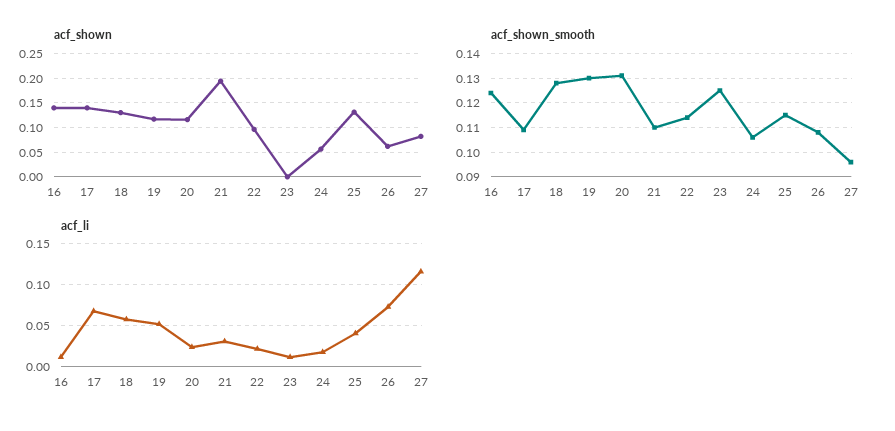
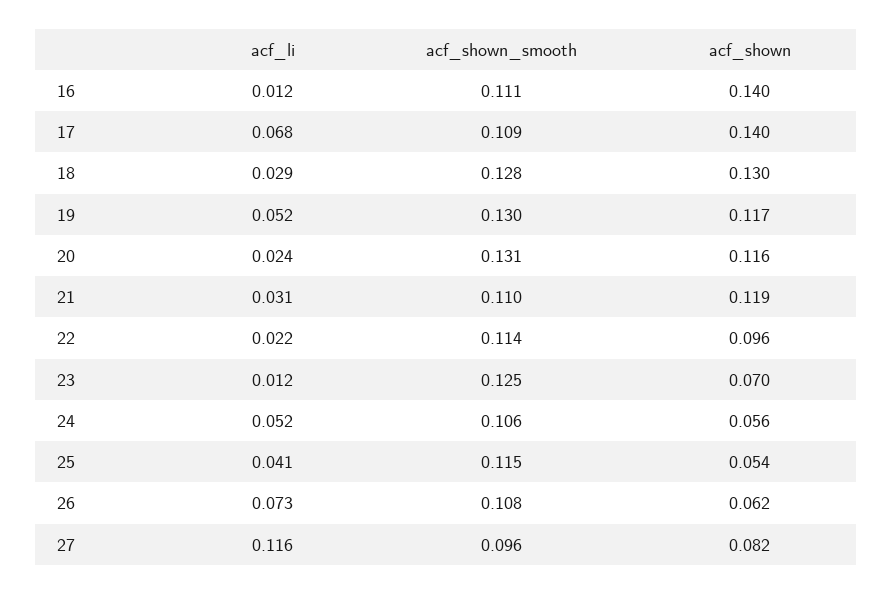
  {
    "acf_shown": {
      "16": 0.14,
      "17": 0.14,
      "18": 0.13,
      "19": 0.117,
      "20": 0.116,
-     "21": 0.2,
+     "21": 0.119,
      "22": 0.096,
-     "23": 0,
+     "23": 0.07,
      "24": 0.056,
-     "25": 0.125,
+     "25": 0.054,
      "26": 0.062,
      "27": 0.082
    },
    "acf_shown_smooth": {
-     "16": 0.125,
+     "16": 0.111,
      "17": 0.109,
      "18": 0.128,
      "19": 0.13,
      "20": 0.131,
      "21": 0.11,
      "22": 0.114,
      "23": 0.125,
      "24": 0.106,
      "25": 0.115,
      "26": 0.108,
      "27": 0.096
    },
    "acf_li": {
      "16": 0.012,
      "17": 0.068,
-     "18": 0.06,
+     "18": 0.029,
      "19": 0.052,
      "20": 0.024,
      "21": 0.031,
      "22": 0.022,
      "23": 0.012,
-     "24": 0.02,
+     "24": 0.052,
      "25": 0.041,
      "26": 0.073,
      "27": 0.116
    }
  }

